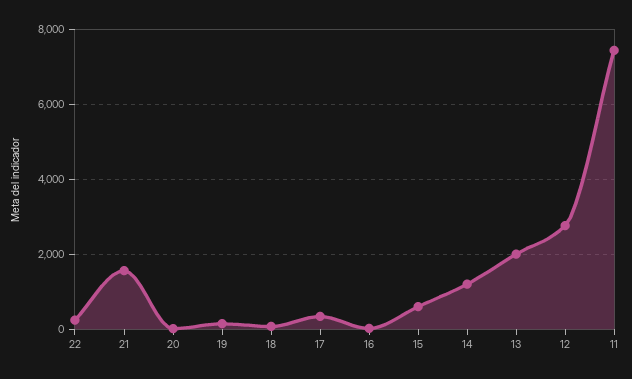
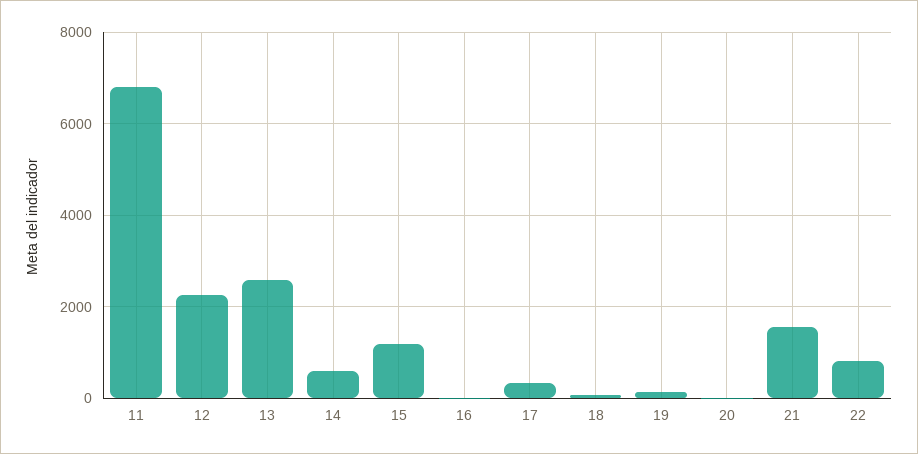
  {
-   "22": 200,
+   "22": 800,
    "21": 1600,
    "20": 0,
    "19": 200,
    "18": 0,
    "17": 400,
    "16": 0,
-   "15": 600,
+   "15": 1200,
-   "14": 1200,
+   "14": 600,
-   "13": 2000,
+   "13": 2600,
-   "12": 2800,
+   "12": 2200,
-   "11": 7400
+   "11": 6800
  }

